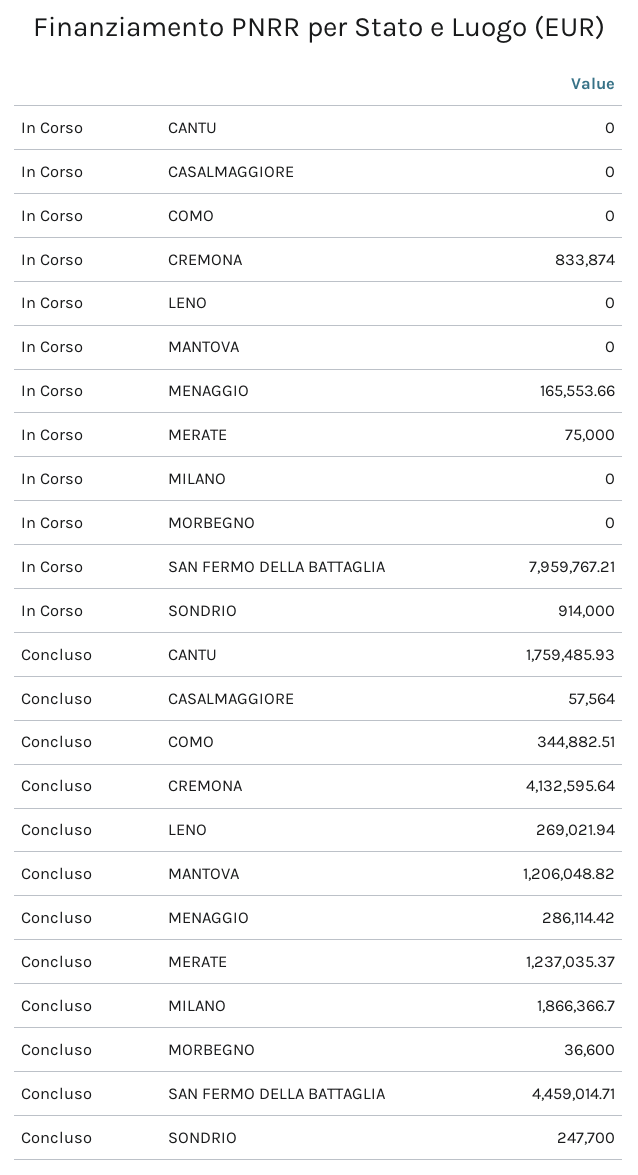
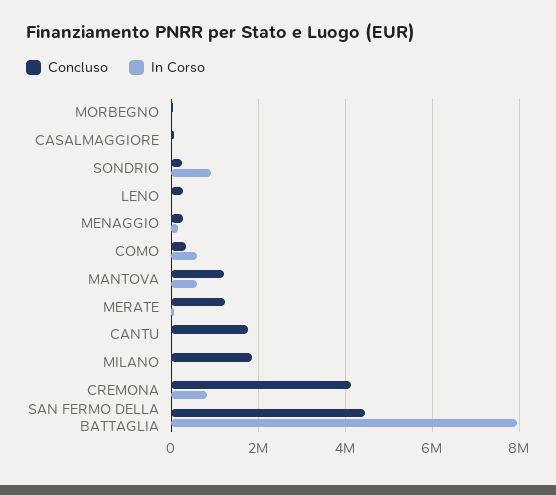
  {
    "In Corso": {
      "CANTU": 0,
      "CASALMAGGIORE": 0,
-     "COMO": 0,
+     "COMO": 600000,
      "CREMONA": 833874,
      "LENO": 0,
-     "MANTOVA": 0,
+     "MANTOVA": 600000,
      "MENAGGIO": 165553.66,
      "MERATE": 75000,
      "MILANO": 0,
      "MORBEGNO": 0,
      "SAN FERMO DELLA BATTAGLIA": 7959767.21,
      "SONDRIO": 914000
    },
    "Concluso": {
      "CANTU": 1759485.93,
      "CASALMAGGIORE": 57564,
      "COMO": 344882.51,
      "CREMONA": 4132595.64,
      "LENO": 269021.94,
      "MANTOVA": 1206048.82,
      "MENAGGIO": 286114.42,
      "MERATE": 1237035.37,
      "MILANO": 1866366.7,
      "MORBEGNO": 36600,
      "SAN FERMO DELLA BATTAGLIA": 4459014.71,
      "SONDRIO": 247700
    }
  }

